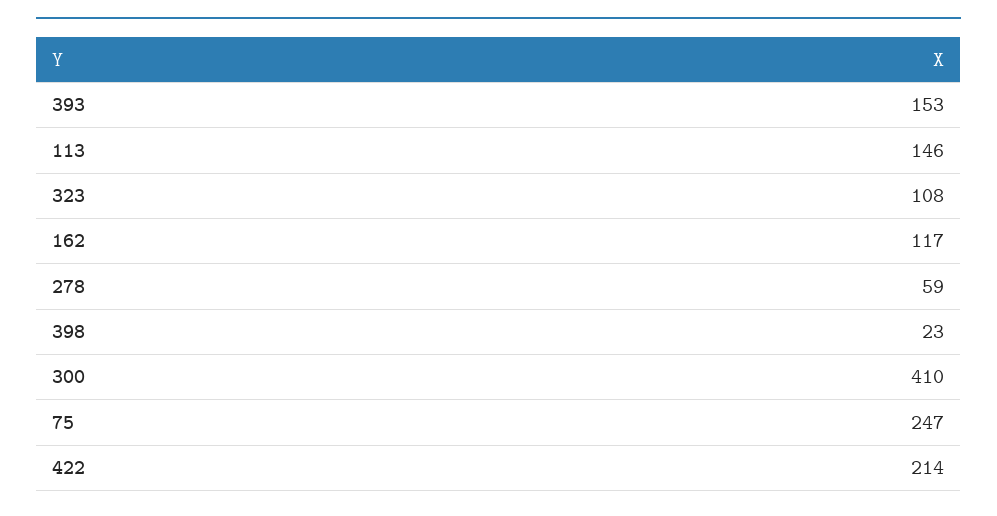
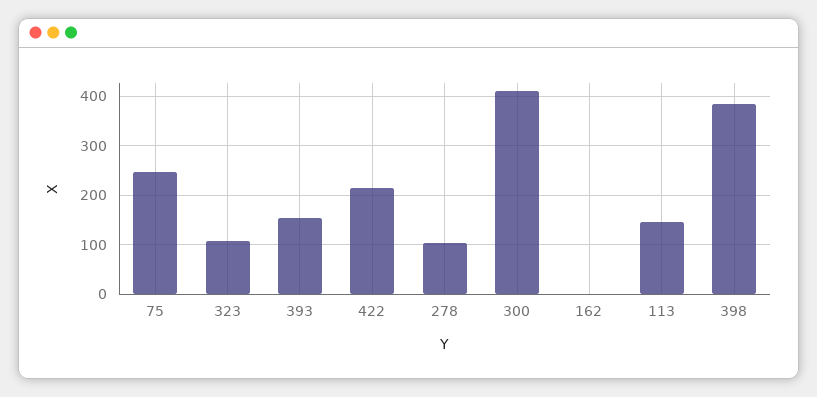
  {
    "393": 153,
    "113": 146,
    "323": 108,
-   "162": 117,
+   "162": 0,
-   "278": 59,
+   "278": 100,
-   "398": 23,
+   "398": 380,
    "300": 410,
    "75": 247,
    "422": 214
  }

